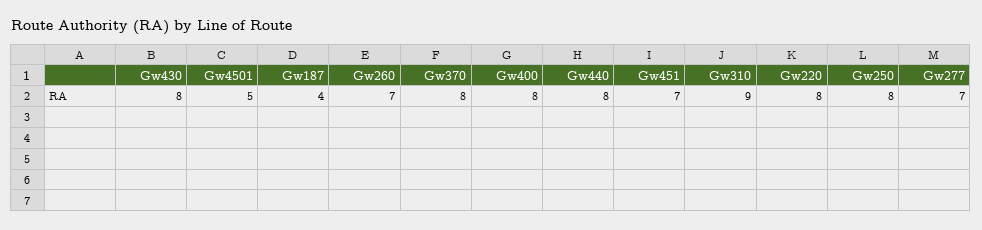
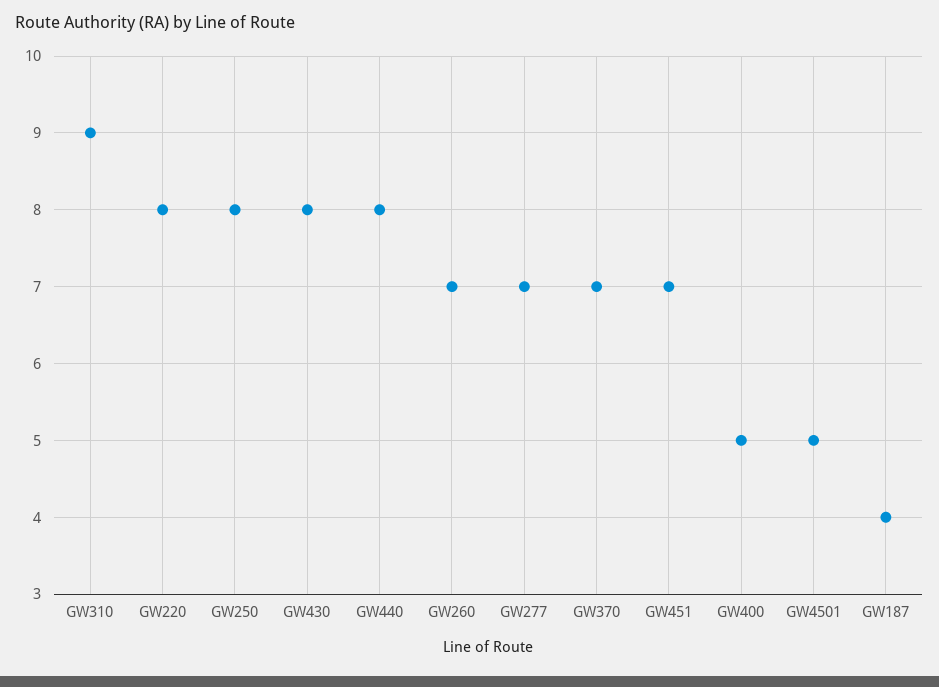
  {
    "Gw430": 8,
    "Gw4501": 5,
    "Gw187": 4,
    "Gw260": 7,
-   "Gw370": 8,
+   "Gw370": 7,
-   "Gw400": 8,
+   "Gw400": 5,
    "Gw440": 8,
    "Gw451": 7,
    "Gw310": 9,
    "Gw220": 8,
    "Gw250": 8,
    "Gw277": 7
  }

